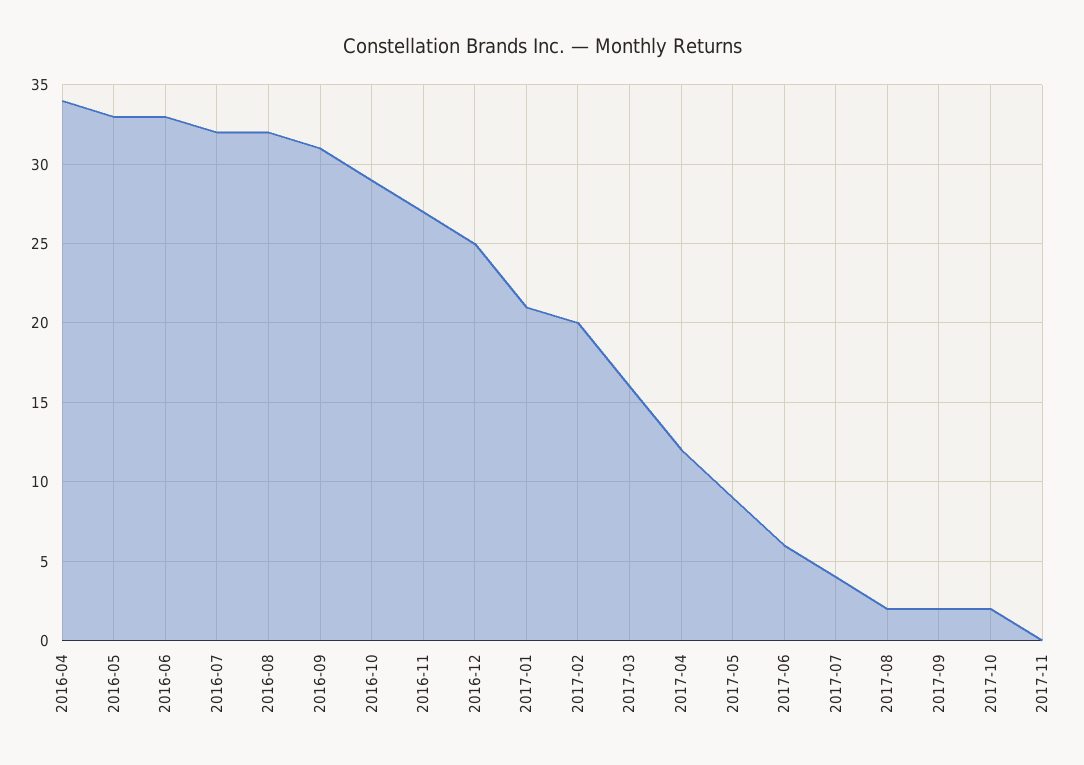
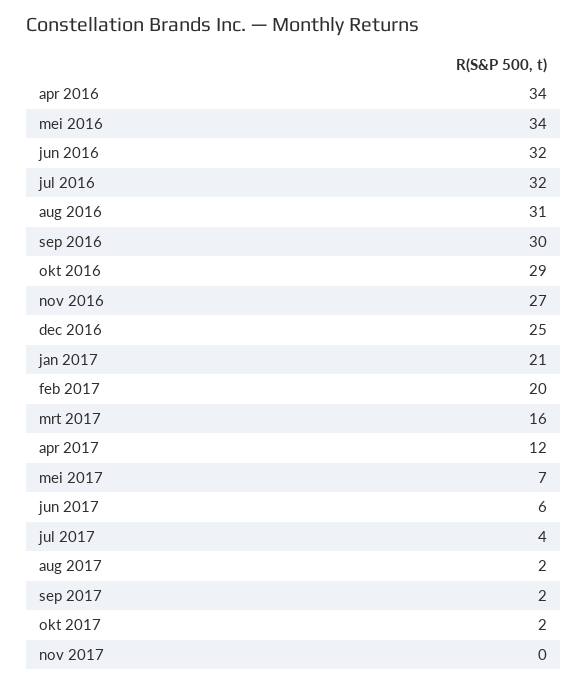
  {
    "2016-04": 34,
-   "2016-05": 33,
+   "2016-05": 34,
-   "2016-06": 33,
+   "2016-06": 32,
    "2016-07": 32,
-   "2016-08": 32,
+   "2016-08": 31,
-   "2016-09": 31,
+   "2016-09": 30,
    "2016-10": 29,
    "2016-11": 27,
    "2016-12": 25,
    "2017-01": 21,
    "2017-02": 20,
    "2017-03": 16,
    "2017-04": 12,
-   "2017-05": 9,
+   "2017-05": 7,
    "2017-06": 6,
    "2017-07": 4,
    "2017-08": 2,
    "2017-09": 2,
    "2017-10": 2,
    "2017-11": 0
  }

